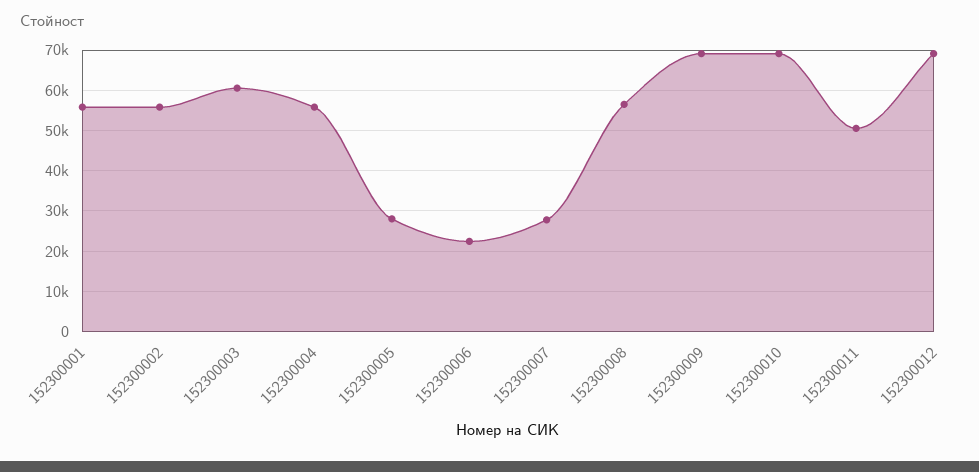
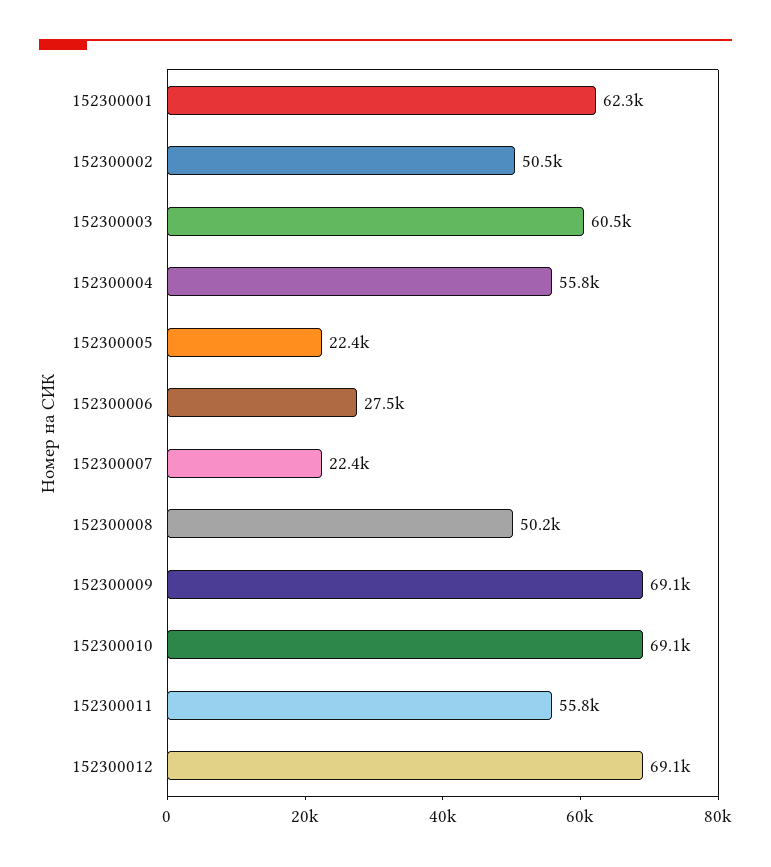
  {
-   "152300001": 56000,
+   "152300001": 62300,
-   "152300002": 56000,
+   "152300002": 50500,
    "152300003": 60500,
    "152300004": 55800,
-   "152300005": 28000,
+   "152300005": 22400,
-   "152300006": 22000,
+   "152300006": 27500,
-   "152300007": 28000,
+   "152300007": 22400,
-   "152300008": 56000,
+   "152300008": 50200,
    "152300009": 69100,
    "152300010": 69100,
-   "152300011": 50000,
+   "152300011": 55800,
    "152300012": 69100
  }

